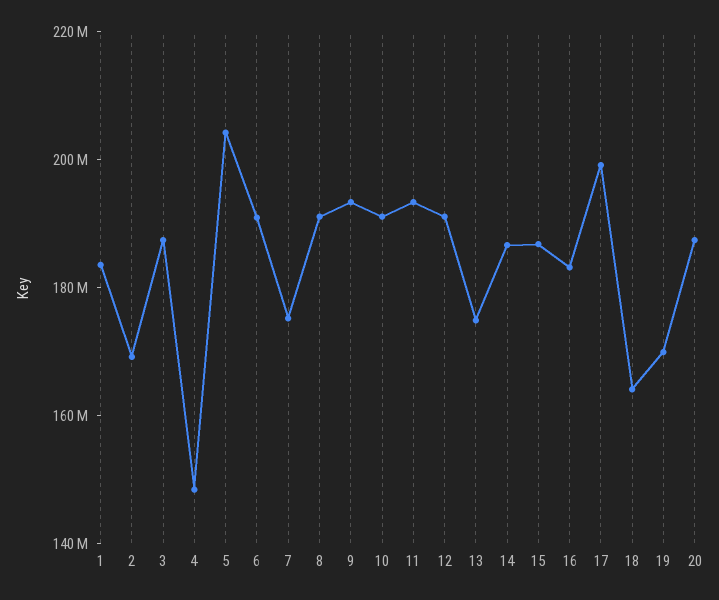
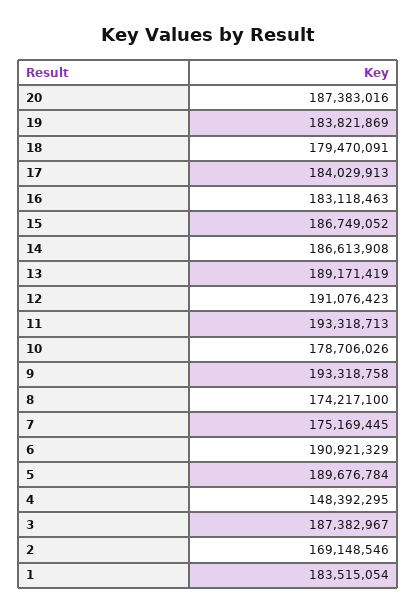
  {
    "1": 183515054,
    "2": 169148546,
    "3": 187382967,
    "4": 148392295,
-   "5": 205000000,
+   "5": 189676784,
    "6": 190921329,
    "7": 175169445,
-   "8": 190000000,
+   "8": 174217100,
    "9": 193318758,
-   "10": 190000000,
+   "10": 178706026,
    "11": 193318713,
    "12": 191076423,
-   "13": 175000000,
+   "13": 189171419,
    "14": 186613908,
    "15": 186749052,
    "16": 183118463,
-   "17": 200000000,
+   "17": 184029913,
-   "18": 165000000,
+   "18": 179470091,
-   "19": 170000000,
+   "19": 183821869,
    "20": 187383016
  }

